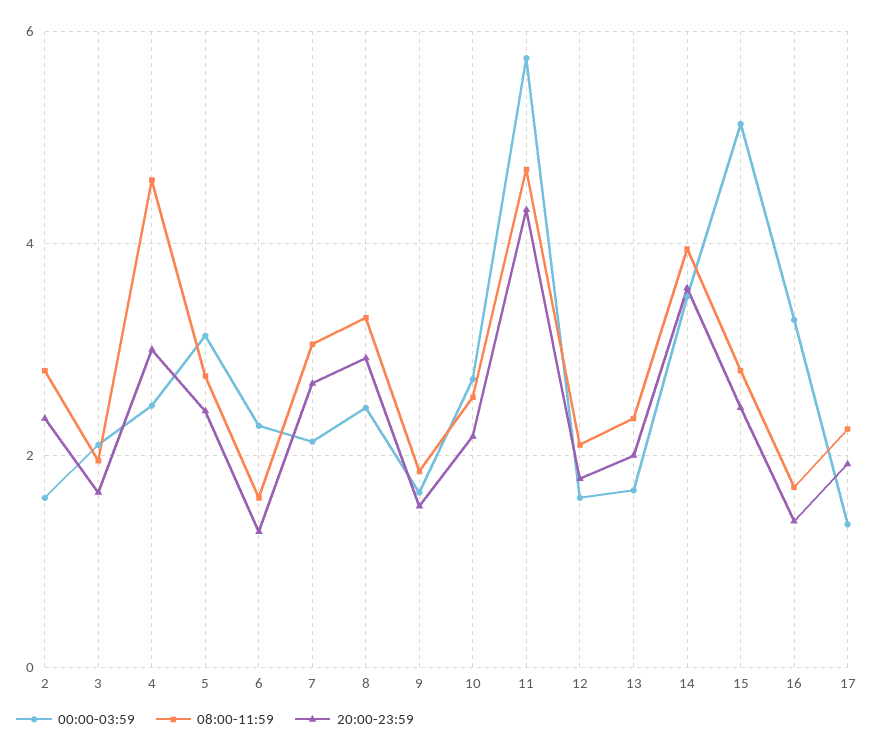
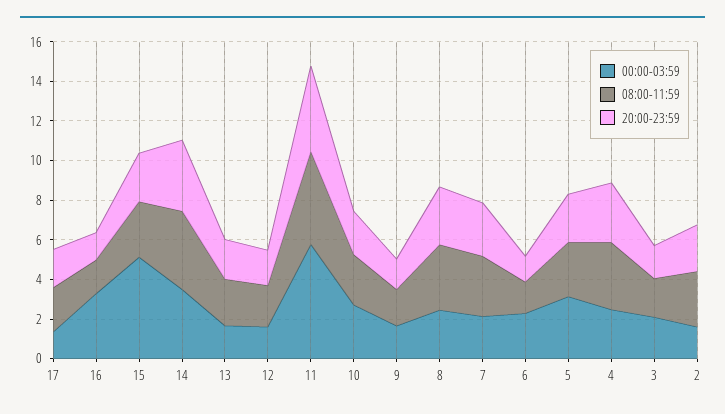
  {
    "00:00-03:59": {
      "2": 1.6,
      "3": 2.2,
      "4": 2.4,
      "5": 3.2,
      "6": 2.2,
      "7": 2.2,
      "8": 2.4,
      "9": 1.6,
      "10": 2.8,
      "11": 5.8,
      "12": 1.6,
      "13": 1.6,
      "14": 3.6,
      "15": 5.2,
      "16": 3.2,
      "17": 1.4
    },
    "08:00-11:59": {
      "2": 2.8,
      "3": 2,
-     "4": 4.6,
+     "4": 3.5,
      "5": 2.8,
      "6": 1.6,
      "7": 3,
      "8": 3.4,
      "9": 1.8,
      "10": 2.6,
      "11": 4.8,
      "12": 2.2,
      "13": 2.4,
      "14": 4,
      "15": 2.8,
      "16": 1.8,
      "17": 2.2
    },
    "20:00-23:59": {
      "2": 2.4,
      "3": 1.6,
      "4": 3,
      "5": 2.4,
      "6": 1.2,
      "7": 2.6,
      "8": 3,
      "9": 1.6,
      "10": 2.2,
      "11": 4.4,
      "12": 1.8,
      "13": 2,
      "14": 3.6,
      "15": 2.4,
      "16": 1.4,
      "17": 2
    }
  }

